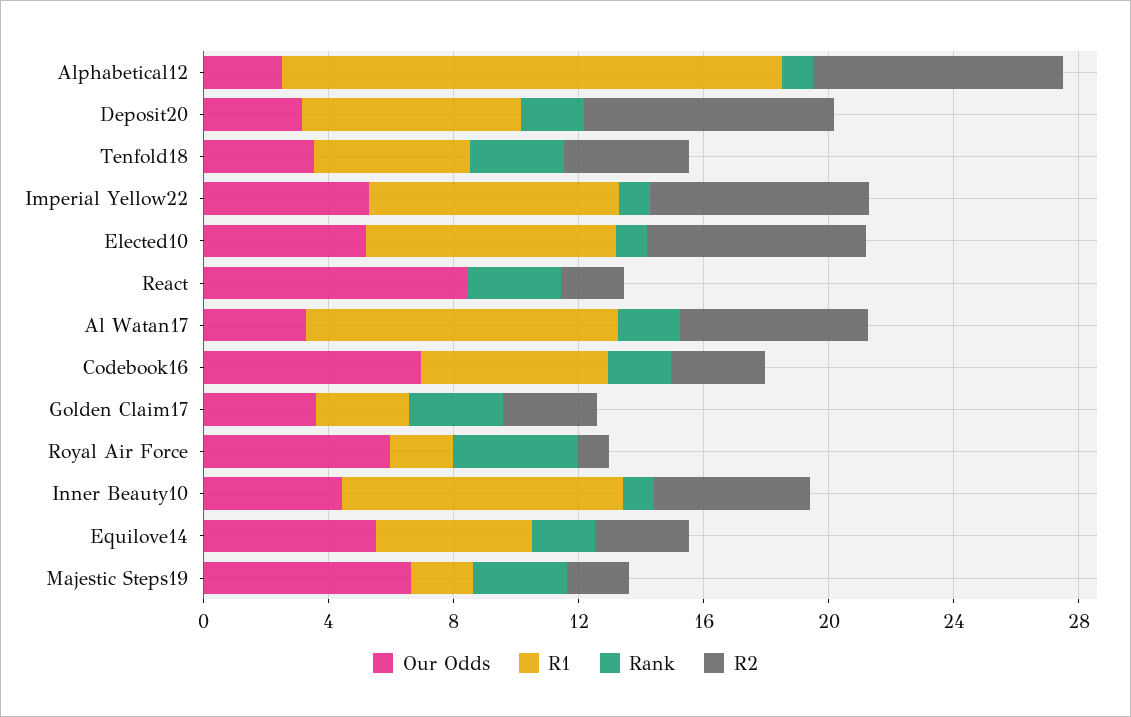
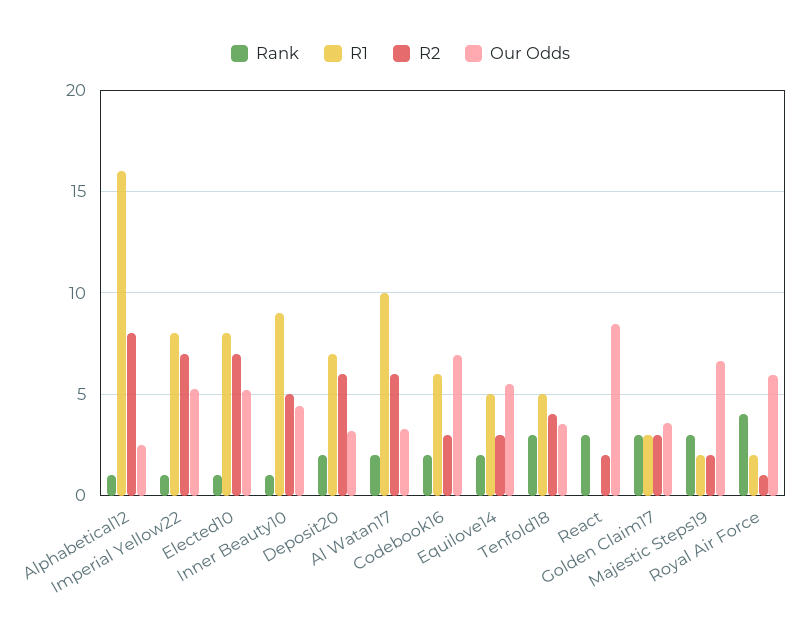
  {
    "Our Odds": {
      "Alphabetical12": 2.5,
      "Deposit20": 3,
      "Tenfold18": 3.5,
      "Imperial Yellow22": 5.5,
      "Elected10": 5,
      "React": 8.5,
      "Al Watan17": 3.5,
      "Codebook16": 7,
      "Golden Claim17": 3.5,
      "Royal Air Force": 6,
      "Inner Beauty10": 4.5,
      "Equilove14": 5.5,
      "Majestic Steps19": 6.5
    },
    "R1": {
      "Alphabetical12": 16,
      "Deposit20": 7,
      "Tenfold18": 5,
      "Imperial Yellow22": 8,
      "Elected10": 8,
      "React": 0,
      "Al Watan17": 10,
      "Codebook16": 6,
      "Golden Claim17": 3,
      "Royal Air Force": 2,
      "Inner Beauty10": 9,
      "Equilove14": 5,
      "Majestic Steps19": 2
    },
    "Rank": {
      "Alphabetical12": 1,
      "Deposit20": 2,
      "Tenfold18": 3,
      "Imperial Yellow22": 1,
      "Elected10": 1,
      "React": 3,
      "Al Watan17": 2,
      "Codebook16": 2,
      "Golden Claim17": 3,
      "Royal Air Force": 4,
      "Inner Beauty10": 1,
      "Equilove14": 2,
      "Majestic Steps19": 3
    },
    "R2": {
      "Alphabetical12": 8,
-     "Deposit20": 8,
+     "Deposit20": 6,
      "Tenfold18": 4,
      "Imperial Yellow22": 7,
      "Elected10": 7,
      "React": 2,
      "Al Watan17": 6,
      "Codebook16": 3,
      "Golden Claim17": 3,
      "Royal Air Force": 1,
      "Inner Beauty10": 5,
      "Equilove14": 3,
      "Majestic Steps19": 2
    }
  }

